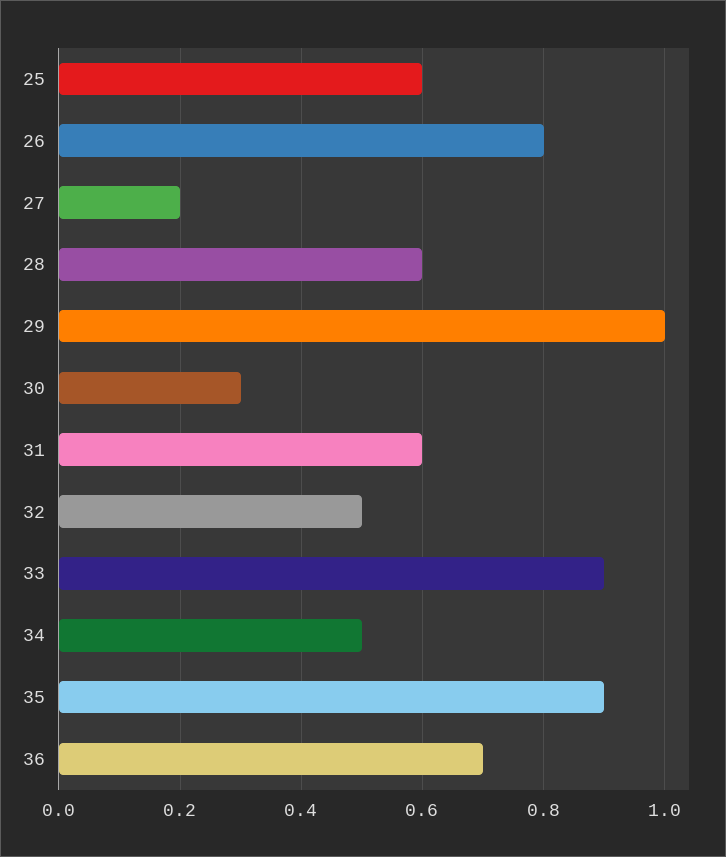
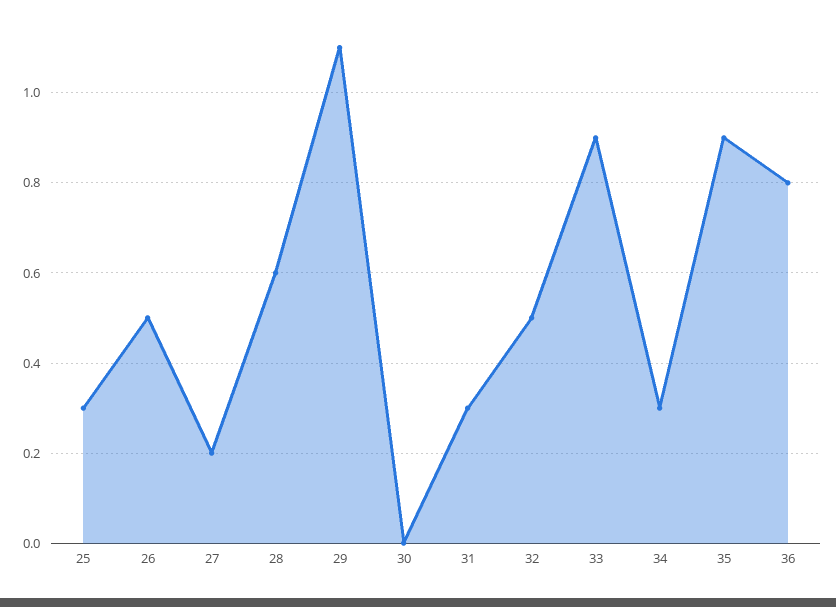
  {
-   "25": 0.6,
+   "25": 0.3,
-   "26": 0.8,
+   "26": 0.5,
    "27": 0.2,
    "28": 0.6,
-   "29": 1,
+   "29": 1.1,
-   "30": 0.3,
+   "30": 0,
-   "31": 0.6,
+   "31": 0.3,
    "32": 0.5,
    "33": 0.9,
-   "34": 0.5,
+   "34": 0.3,
    "35": 0.9,
-   "36": 0.7
+   "36": 0.8
  }

